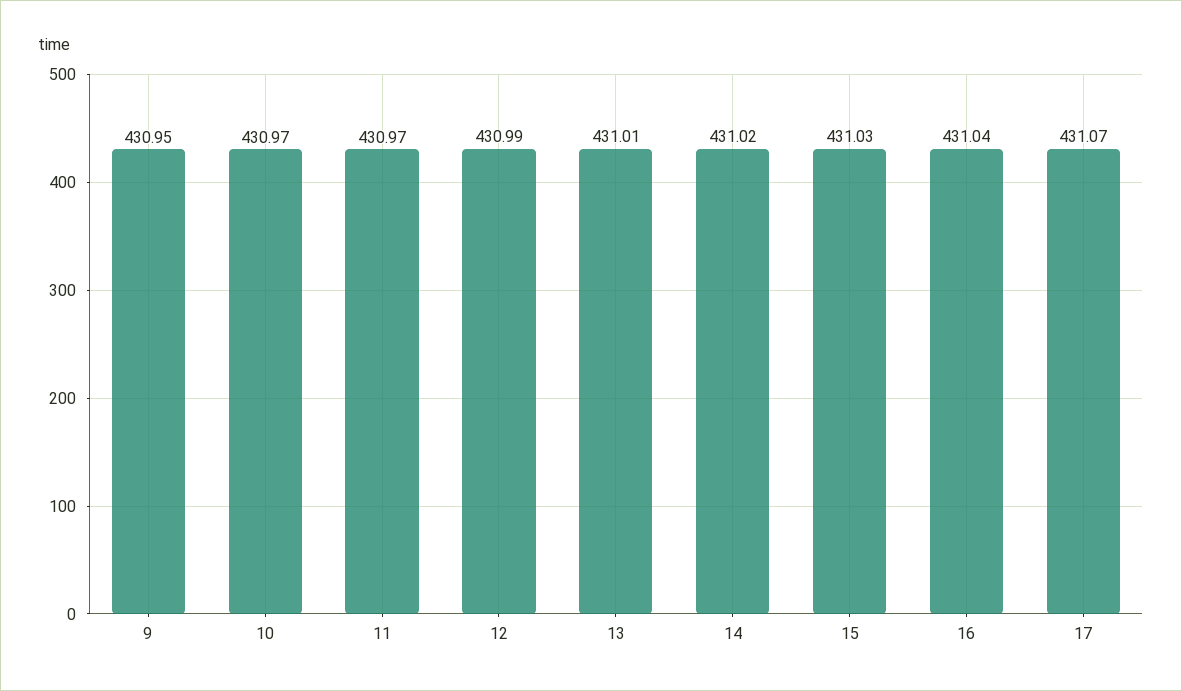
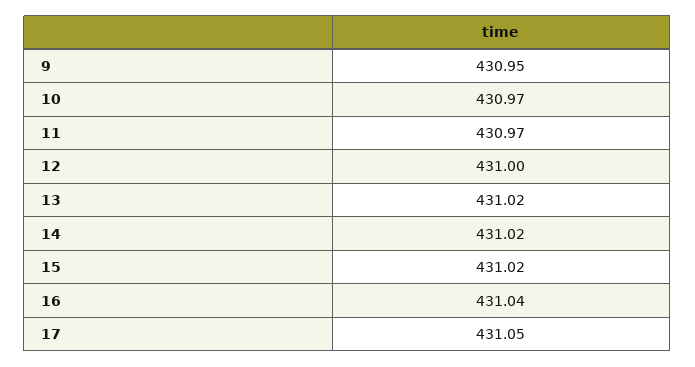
  {
    "9": 430.95,
    "10": 430.97,
    "11": 430.97,
-   "12": 430.99,
+   "12": 431,
-   "13": 431.01,
+   "13": 431.02,
    "14": 431.02,
-   "15": 431.03,
+   "15": 431.02,
    "16": 431.04,
-   "17": 431.07
+   "17": 431.05
  }

